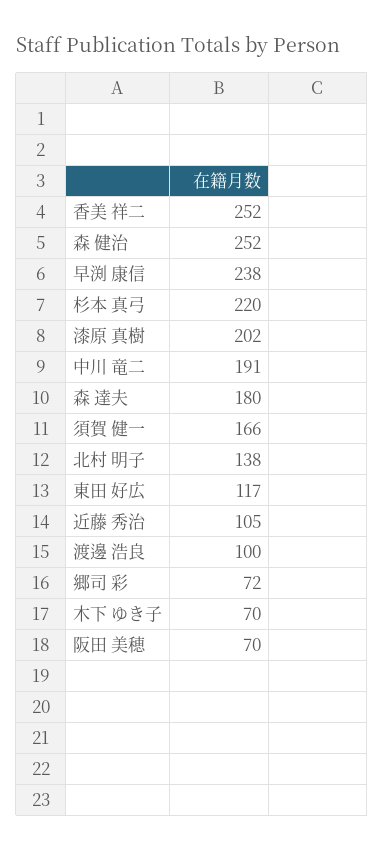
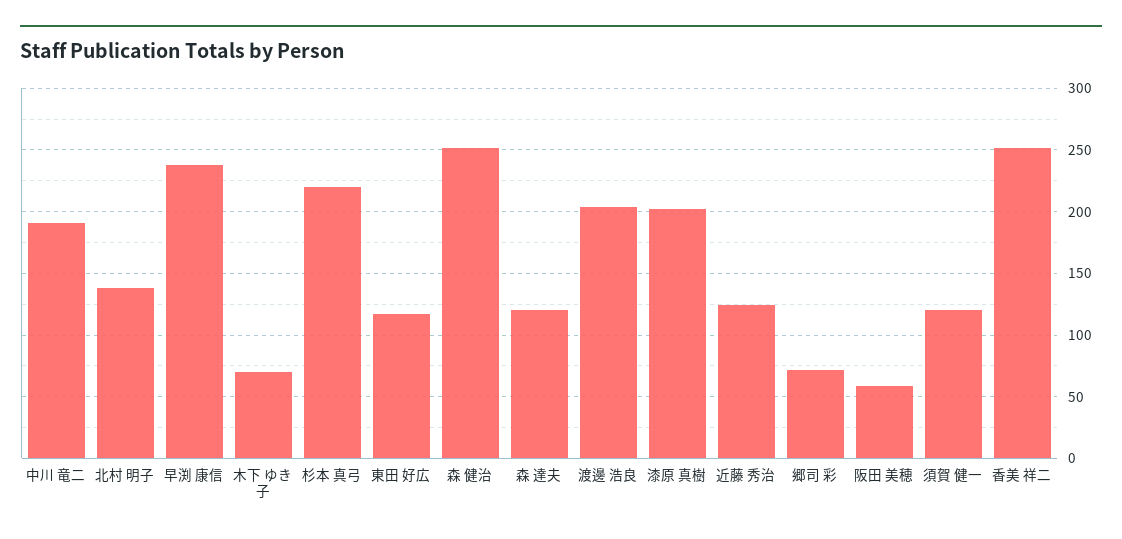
  {
    "香美 祥二": 252,
    "森 健治": 252,
    "早渕 康信": 238,
    "杉本 真弓": 220,
    "漆原 真樹": 202,
    "中川 竜二": 191,
-   "森 達夫": 180,
+   "森 達夫": 120,
-   "須賀 健一": 166,
+   "須賀 健一": 120,
    "北村 明子": 138,
    "東田 好広": 117,
-   "近藤 秀治": 105,
+   "近藤 秀治": 125,
-   "渡邊 浩良": 100,
+   "渡邊 浩良": 205,
    "郷司 彩": 72,
    "木下 ゆき子": 70,
-   "阪田 美穂": 70
+   "阪田 美穂": 60
  }

